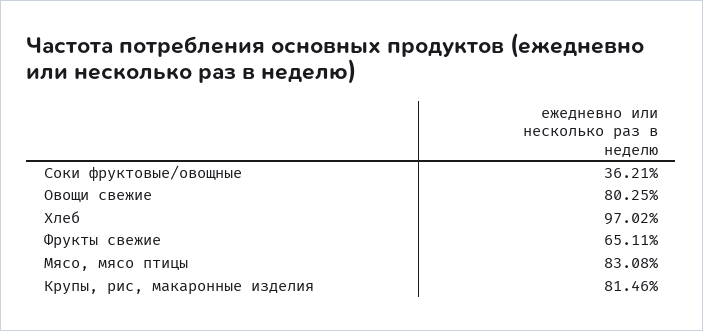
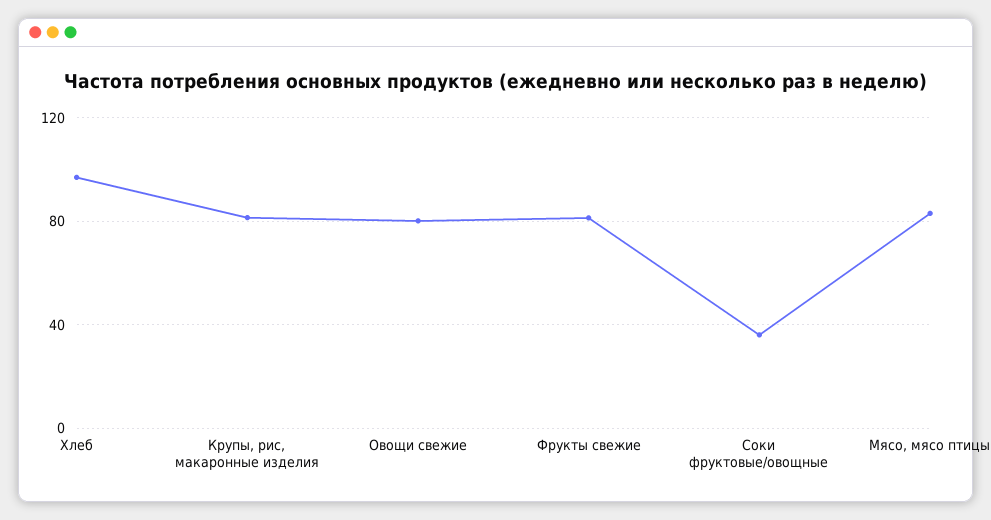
  {
    "Соки фруктовые/овощные": 36.21,
    "Овощи свежие": 80.25,
    "Хлеб": 97.02,
-   "Фрукты свежие": 65.11,
+   "Фрукты свежие": 80,
    "Мясо, мясо птицы": 83.08,
    "Крупы, рис, макаронные изделия": 81.46
  }

